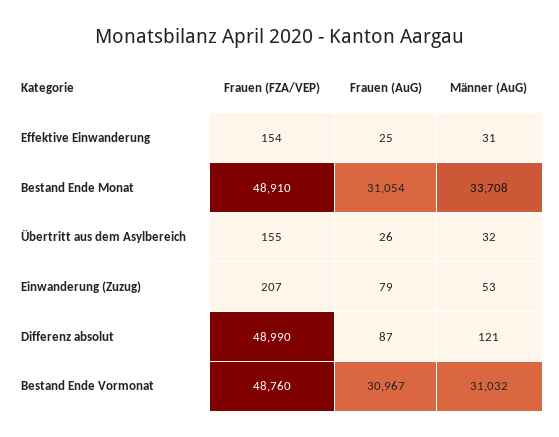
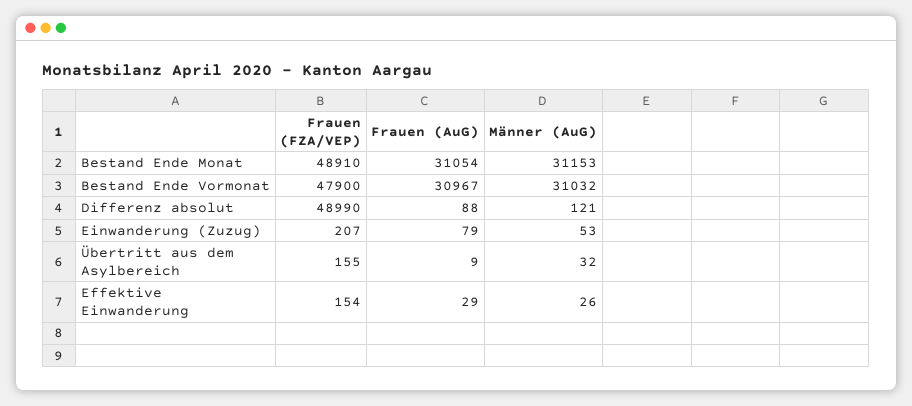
  {
    "Frauen (FZA/VEP)": {
      "Effektive Einwanderung": 154,
      "Bestand Ende Monat": 48910,
      "Übertritt aus dem Asylbereich": 155,
      "Einwanderung (Zuzug)": 207,
      "Differenz absolut": 48990,
-     "Bestand Ende Vormonat": 48760
+     "Bestand Ende Vormonat": 47900
    },
    "Frauen (AuG)": {
-     "Effektive Einwanderung": 25,
+     "Effektive Einwanderung": 29,
      "Bestand Ende Monat": 31054,
-     "Übertritt aus dem Asylbereich": 26,
+     "Übertritt aus dem Asylbereich": 9,
      "Einwanderung (Zuzug)": 79,
-     "Differenz absolut": 87,
+     "Differenz absolut": 88,
      "Bestand Ende Vormonat": 30967
    },
    "Männer (AuG)": {
-     "Effektive Einwanderung": 31,
+     "Effektive Einwanderung": 26,
-     "Bestand Ende Monat": 33708,
+     "Bestand Ende Monat": 31153,
      "Übertritt aus dem Asylbereich": 32,
      "Einwanderung (Zuzug)": 53,
      "Differenz absolut": 121,
      "Bestand Ende Vormonat": 31032
    }
  }

